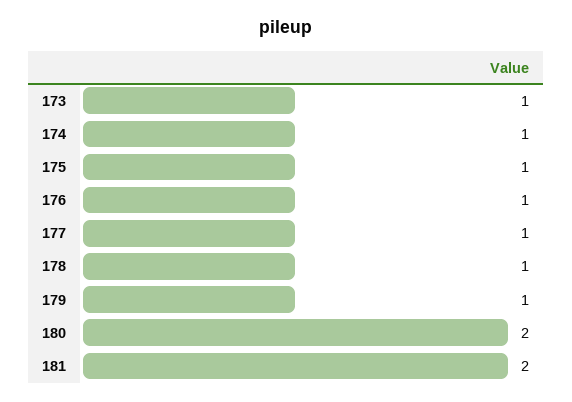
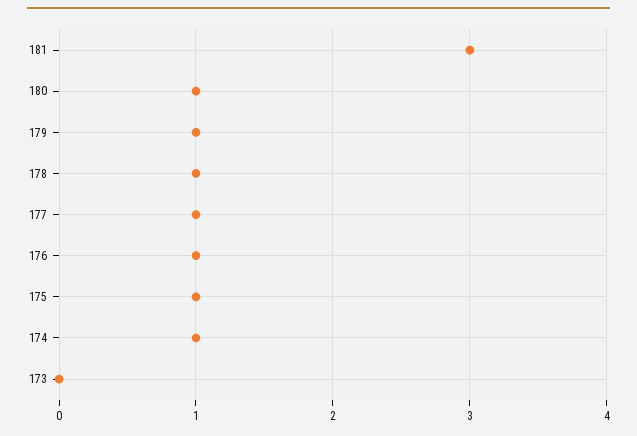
  {
-   "173": 1,
+   "173": 0,
    "174": 1,
    "175": 1,
    "176": 1,
    "177": 1,
    "178": 1,
    "179": 1,
-   "180": 2,
+   "180": 1,
-   "181": 2
+   "181": 3
  }

